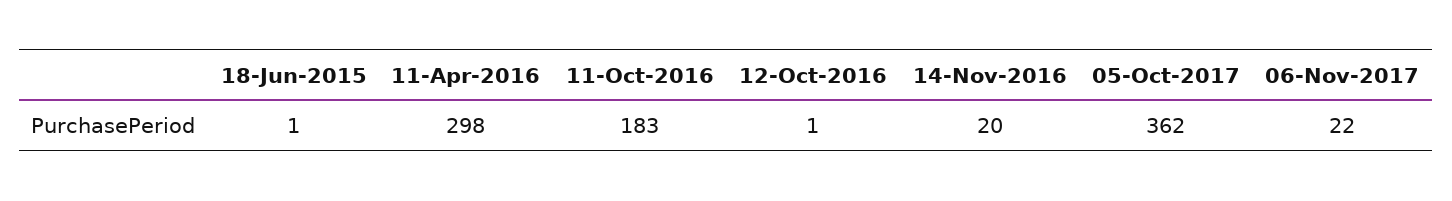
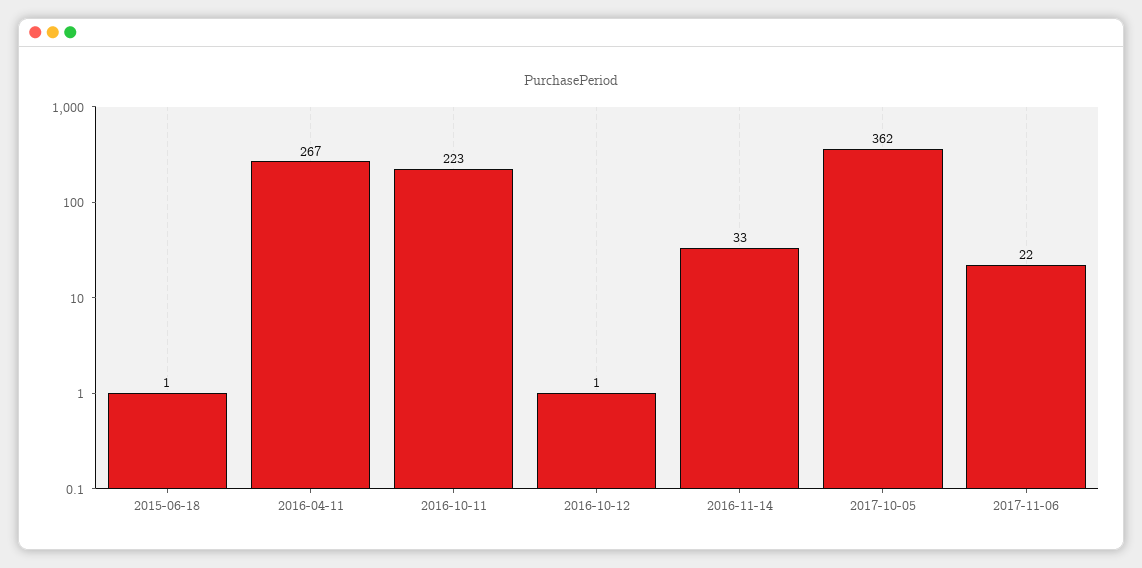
  {
    "18-Jun-2015": 1,
-   "11-Apr-2016": 298,
+   "11-Apr-2016": 267,
-   "11-Oct-2016": 183,
+   "11-Oct-2016": 223,
    "12-Oct-2016": 1,
-   "14-Nov-2016": 20,
+   "14-Nov-2016": 33,
    "05-Oct-2017": 362,
    "06-Nov-2017": 22
  }

